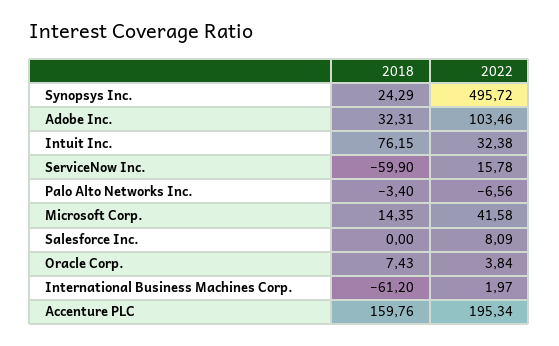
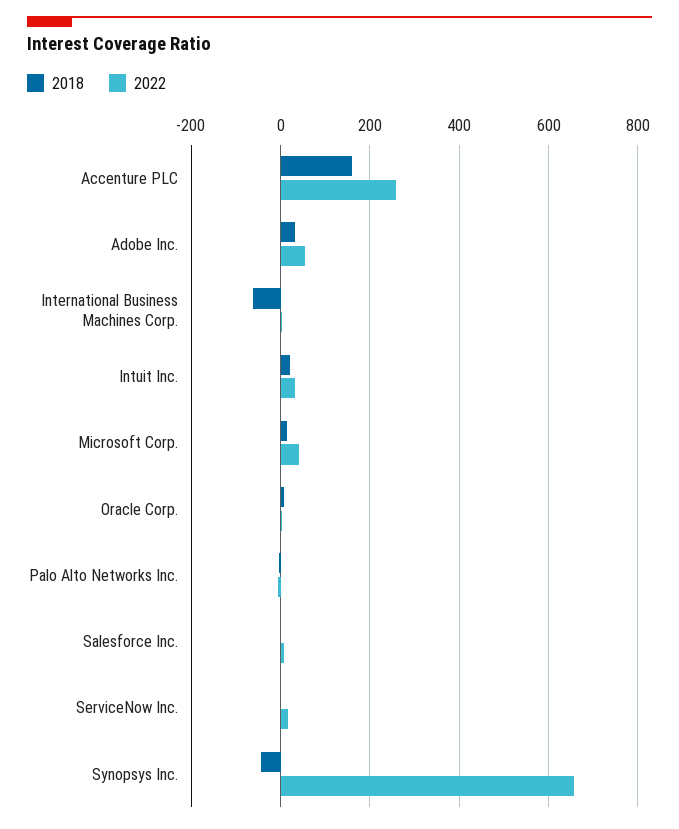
  {
    "2018": {
-     "Synopsys Inc.": 24.29,
+     "Synopsys Inc.": -40,
      "Adobe Inc.": 32.31,
-     "Intuit Inc.": 76.15,
+     "Intuit Inc.": 20,
-     "ServiceNow Inc.": -59.9,
+     "ServiceNow Inc.": 0,
      "Palo Alto Networks Inc.": -3.4,
      "Microsoft Corp.": 14.35,
      "Salesforce Inc.": 0,
      "Oracle Corp.": 7.43,
      "International Business Machines Corp.": -61.2,
      "Accenture PLC": 159.76
    },
    "2022": {
-     "Synopsys Inc.": 495.72,
+     "Synopsys Inc.": 660,
-     "Adobe Inc.": 103.46,
+     "Adobe Inc.": 60,
      "Intuit Inc.": 32.38,
      "ServiceNow Inc.": 15.78,
      "Palo Alto Networks Inc.": -6.56,
      "Microsoft Corp.": 41.58,
      "Salesforce Inc.": 8.09,
      "Oracle Corp.": 3.84,
      "International Business Machines Corp.": 1.97,
-     "Accenture PLC": 195.34
+     "Accenture PLC": 260
    }
  }

